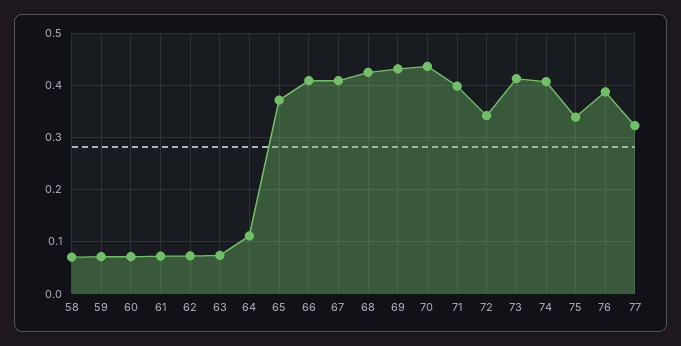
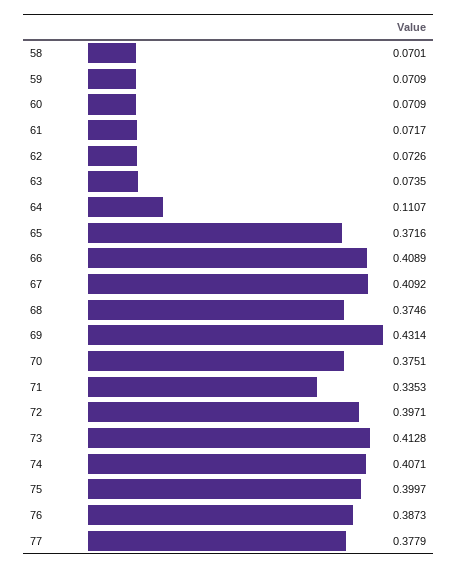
  {
    "58": 0.0701,
    "59": 0.0709,
    "60": 0.0709,
    "61": 0.0717,
    "62": 0.0726,
    "63": 0.0735,
    "64": 0.1107,
    "65": 0.3716,
    "66": 0.4089,
    "67": 0.4092,
-   "68": 0.42,
+   "68": 0.3746,
    "69": 0.4314,
-   "70": 0.44,
+   "70": 0.3751,
-   "71": 0.4,
+   "71": 0.3353,
-   "72": 0.34,
+   "72": 0.3971,
    "73": 0.4128,
    "74": 0.4071,
-   "75": 0.34,
+   "75": 0.3997,
    "76": 0.3873,
-   "77": 0.32
+   "77": 0.3779
  }

